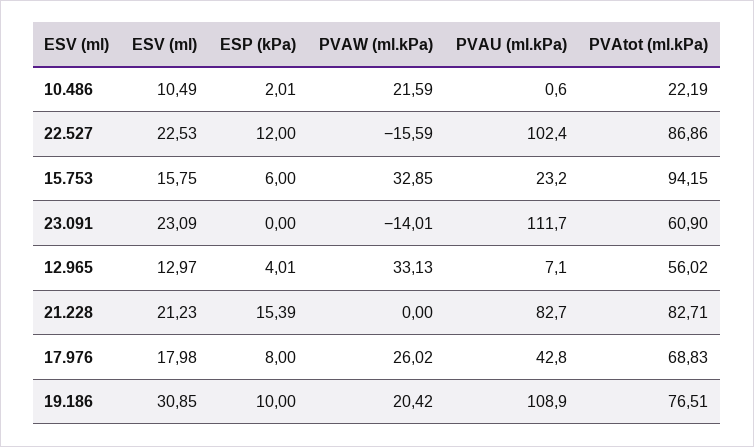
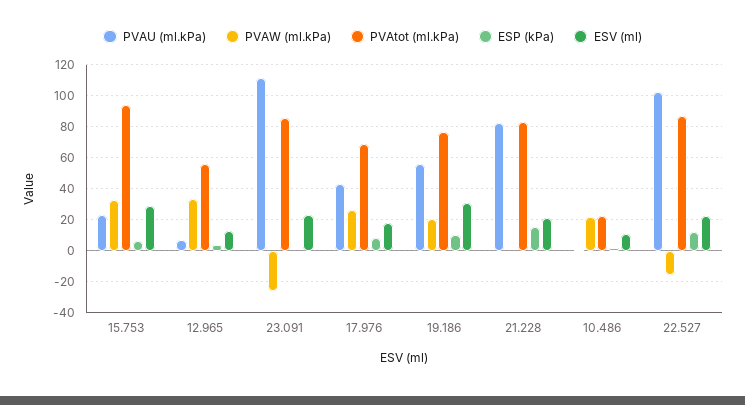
  {
    "ESV (ml)": {
      "10.486": 10.49,
      "22.527": 22.53,
-     "15.753": 15.75,
+     "15.753": 30,
      "23.091": 23.09,
      "12.965": 12.97,
      "21.228": 21.23,
      "17.976": 17.98,
      "19.186": 30.85
    },
    "ESP (kPa)": {
      "10.486": 2.01,
      "22.527": 12,
      "15.753": 6,
      "23.091": 0,
      "12.965": 4.01,
      "21.228": 15.39,
      "17.976": 8,
      "19.186": 10
    },
    "PVAW (ml.kPa)": {
      "10.486": 21.59,
      "22.527": -15.59,
      "15.753": 32.85,
-     "23.091": -14.01,
+     "23.091": -25,
      "12.965": 33.13,
      "21.228": 0,
      "17.976": 26.02,
      "19.186": 20.42
    },
    "PVAU (ml.kPa)": {
      "10.486": 0.6,
      "22.527": 102.4,
      "15.753": 23.2,
      "23.091": 111.7,
      "12.965": 7.1,
      "21.228": 82.7,
      "17.976": 42.8,
-     "19.186": 108.9
+     "19.186": 55
    },
    "PVAtot (ml.kPa)": {
      "10.486": 22.19,
      "22.527": 86.86,
      "15.753": 94.15,
-     "23.091": 60.9,
+     "23.091": 85,
      "12.965": 56.02,
      "21.228": 82.71,
      "17.976": 68.83,
      "19.186": 76.51
    }
  }

